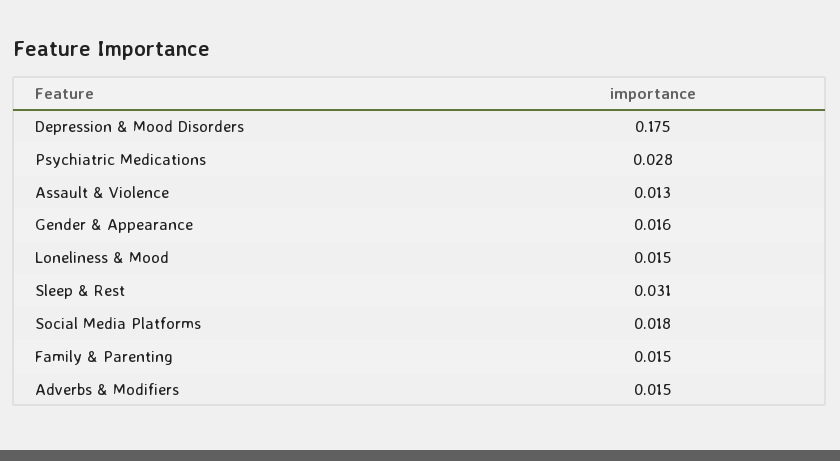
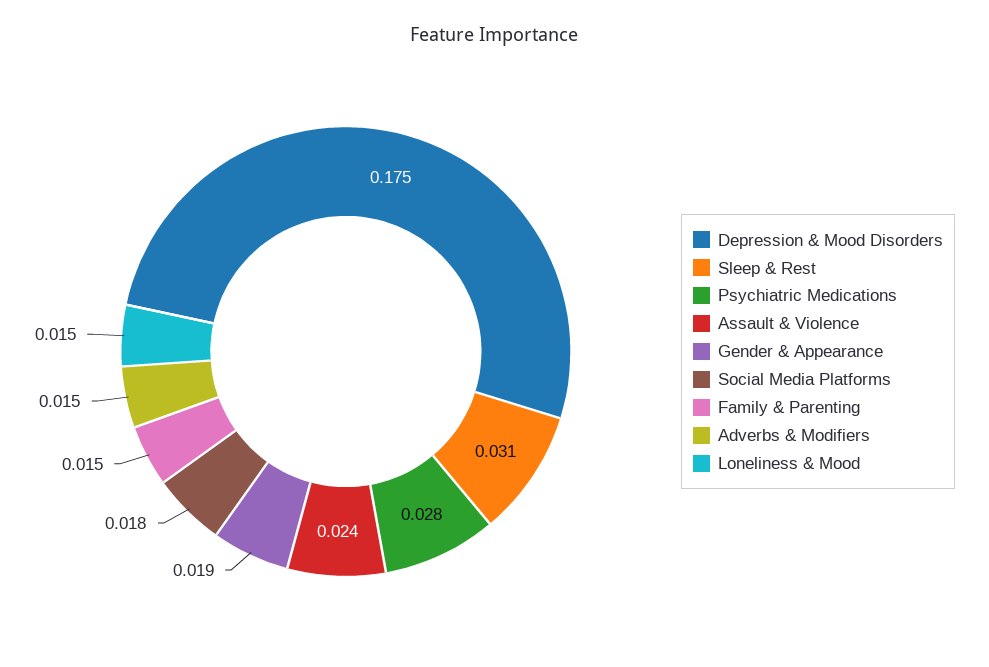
  {
    "Depression & Mood Disorders": 0.175,
    "Psychiatric Medications": 0.028,
-   "Assault & Violence": 0.013,
+   "Assault & Violence": 0.024,
-   "Gender & Appearance": 0.016,
+   "Gender & Appearance": 0.019,
    "Loneliness & Mood": 0.015,
    "Sleep & Rest": 0.031,
    "Social Media Platforms": 0.018,
    "Family & Parenting": 0.015,
    "Adverbs & Modifiers": 0.015
  }

